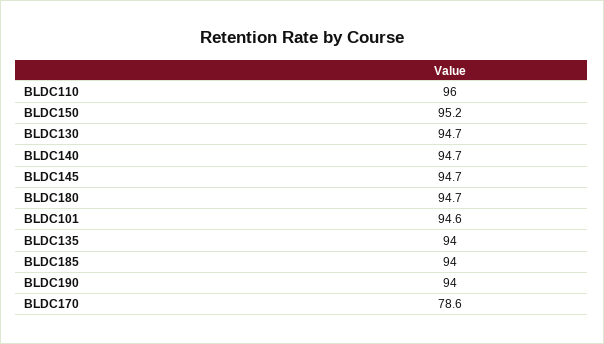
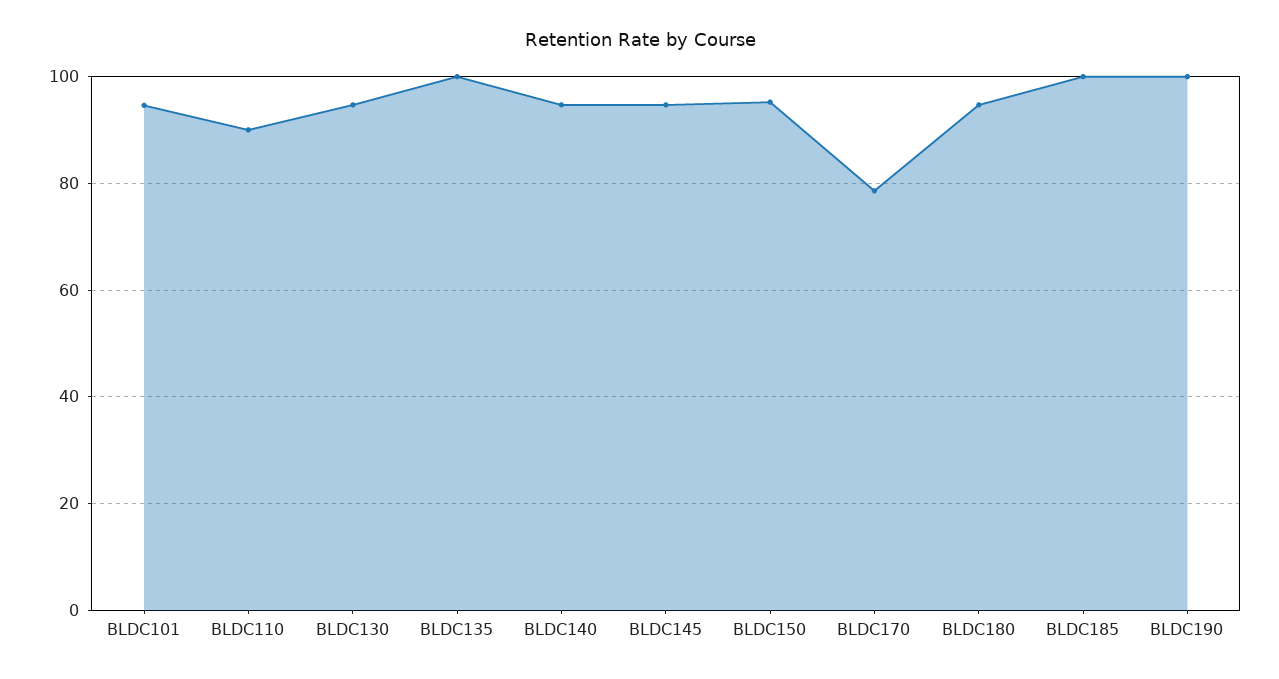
  {
-   "BLDC110": 96,
+   "BLDC110": 90,
    "BLDC150": 95.2,
    "BLDC130": 94.7,
    "BLDC140": 94.7,
    "BLDC145": 94.7,
    "BLDC180": 94.7,
    "BLDC101": 94.6,
-   "BLDC135": 94,
+   "BLDC135": 100,
-   "BLDC185": 94,
+   "BLDC185": 100,
-   "BLDC190": 94,
+   "BLDC190": 100,
    "BLDC170": 78.6
  }

